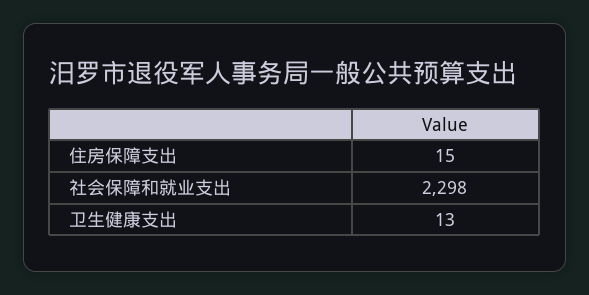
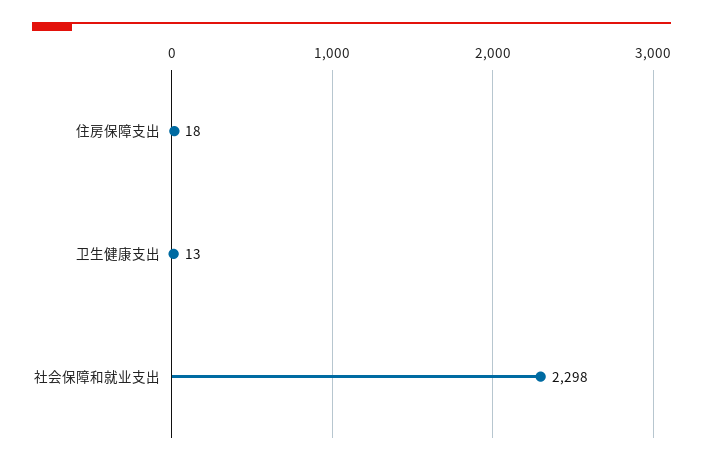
  {
-   "住房保障支出": 15,
+   "住房保障支出": 18,
    "社会保障和就业支出": 2298,
    "卫生健康支出": 13
  }

